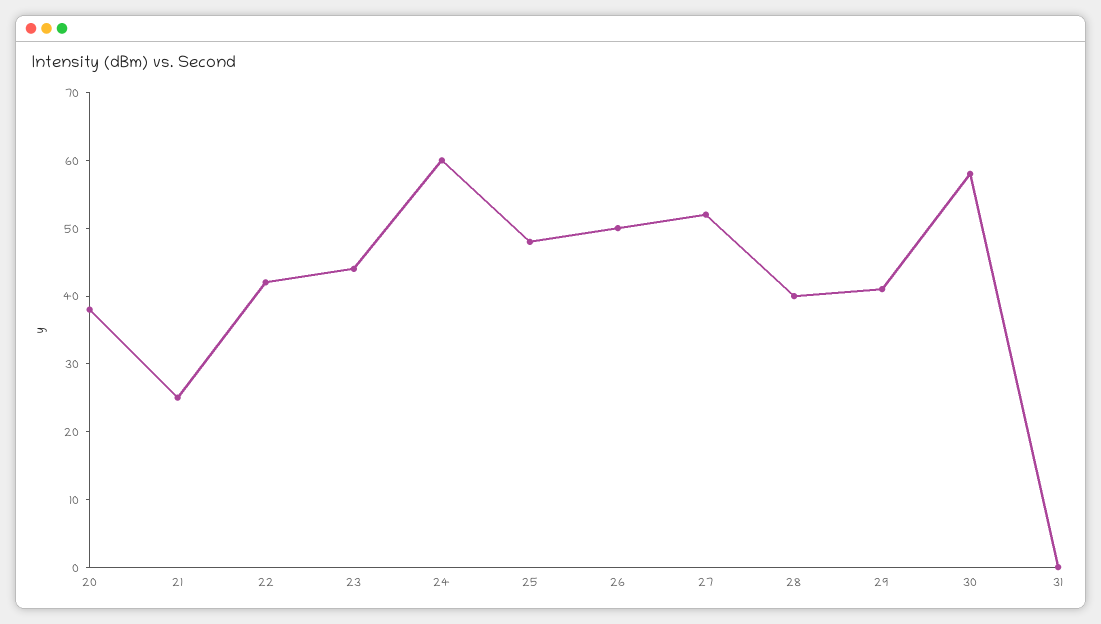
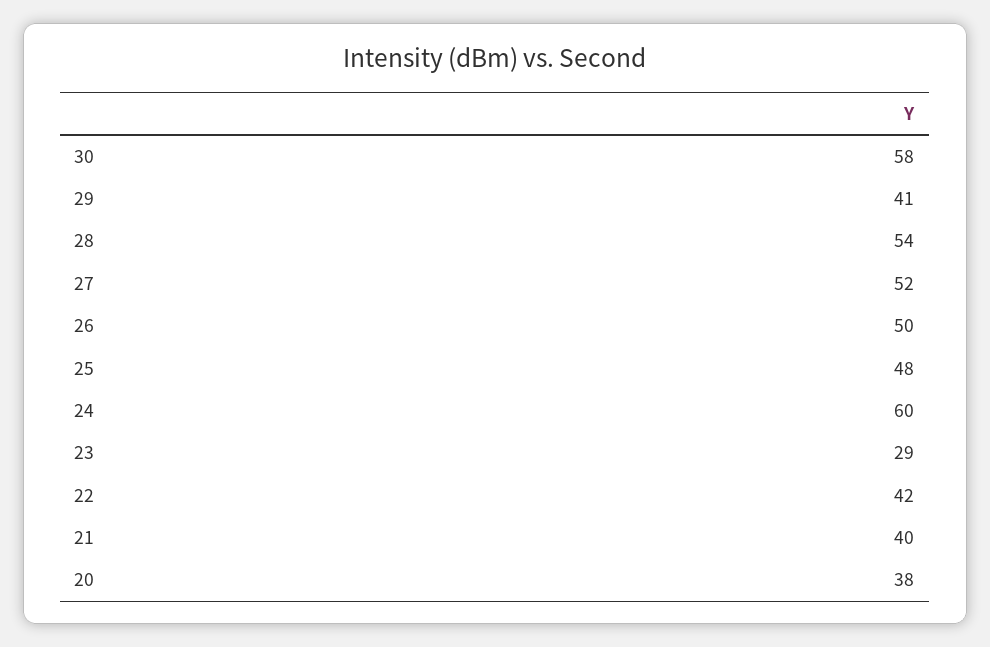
  {
    "20": 38,
-   "21": 25,
+   "21": 40,
    "22": 42,
-   "23": 45,
+   "23": 29,
    "24": 60,
    "25": 48,
    "26": 50,
    "27": 52,
-   "28": 40,
+   "28": 54,
    "29": 41,
-   "30": 58,
+   "30": 58
-   "31": 0
  }

